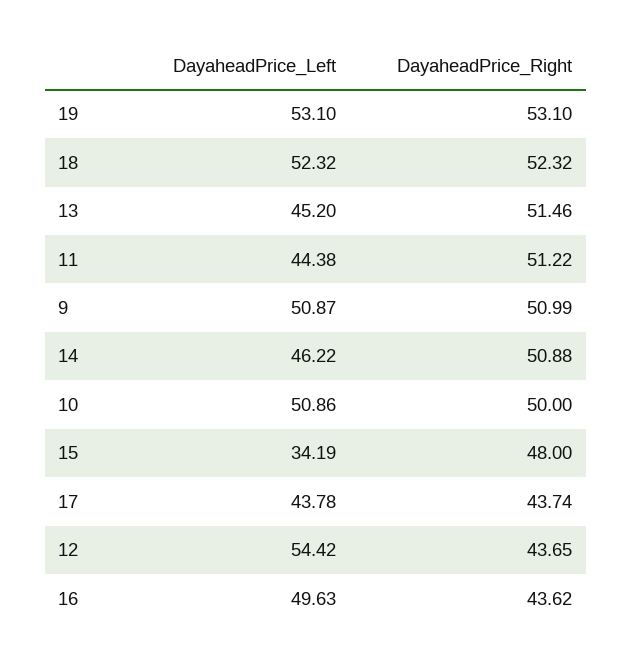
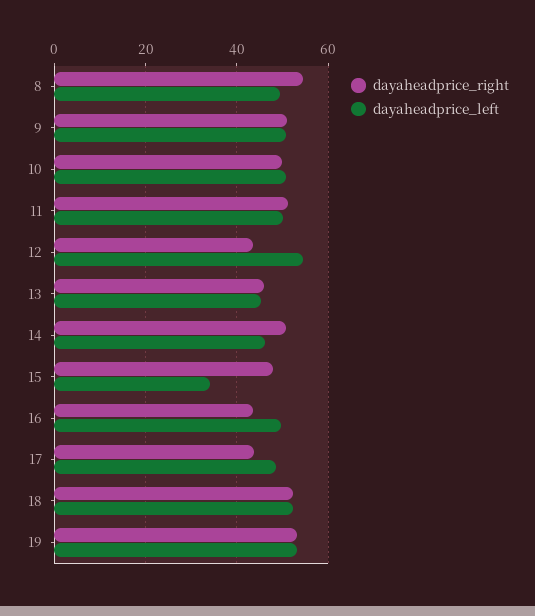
  {
    "DayaheadPrice_Left": {
      "19": 53.1,
      "18": 52.32,
      "13": 45.2,
-     "11": 44.38,
+     "11": 50,
      "9": 50.87,
      "14": 46.22,
      "10": 50.86,
      "15": 34.19,
-     "17": 43.78,
+     "17": 48,
      "12": 54.42,
-     "16": 49.63
+     "16": 49.63,
+     "8": 50
    },
    "DayaheadPrice_Right": {
      "19": 53.1,
      "18": 52.32,
-     "13": 51.46,
+     "13": 46,
      "11": 51.22,
      "9": 50.99,
      "14": 50.88,
      "10": 50,
      "15": 48,
      "17": 43.74,
      "12": 43.65,
-     "16": 43.62
+     "16": 43.62,
+     "8": 54
    }
  }

